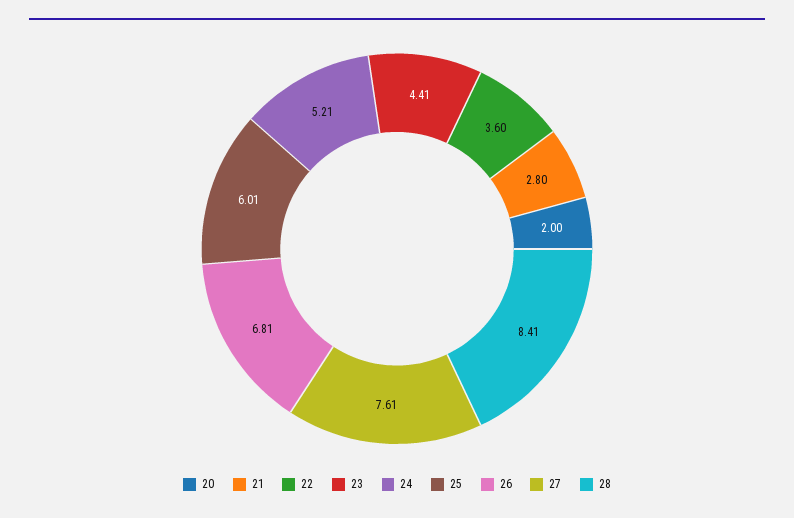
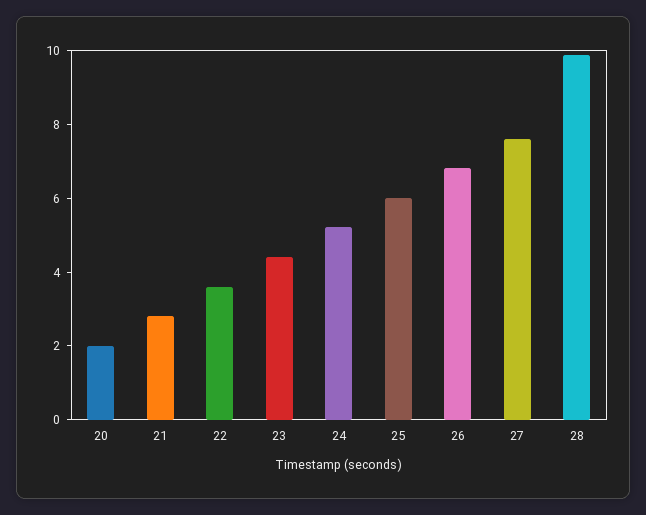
  {
    "20": 2,
    "21": 2.8,
    "22": 3.6,
    "23": 4.41,
    "24": 5.21,
    "25": 6.01,
    "26": 6.81,
    "27": 7.61,
-   "28": 8.41
+   "28": 10
  }

